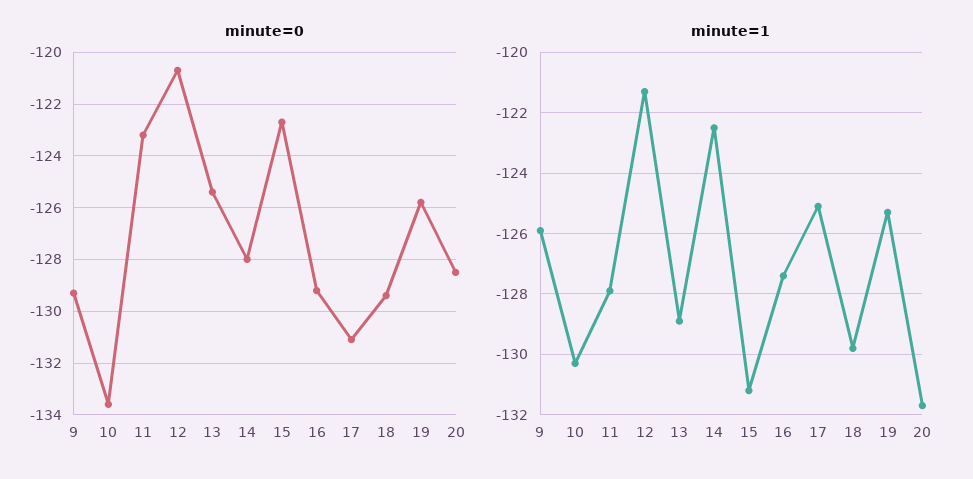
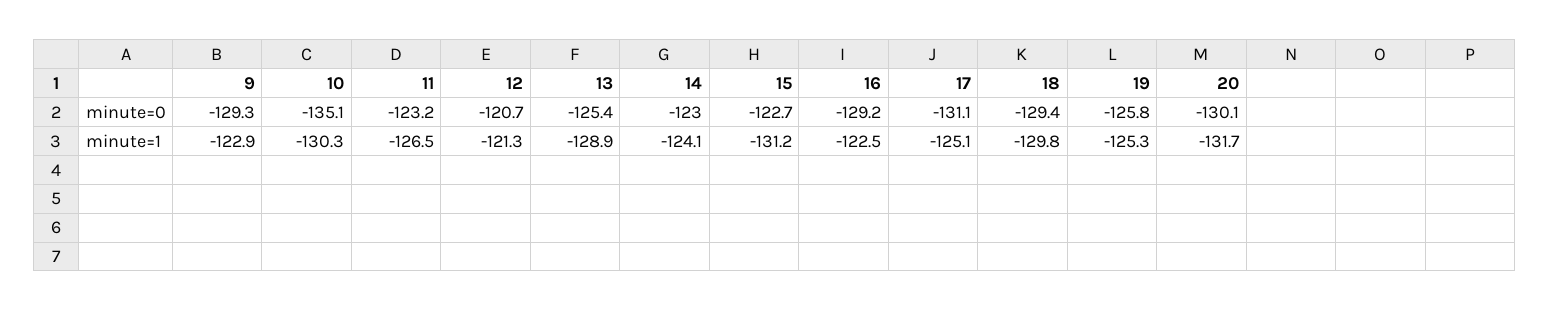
  {
    "minute=0": {
      "9": -129.3,
-     "10": -133.5,
+     "10": -135.1,
      "11": -123.2,
      "12": -120.7,
      "13": -125.4,
-     "14": -128,
+     "14": -123,
      "15": -122.7,
      "16": -129.2,
      "17": -131.1,
      "18": -129.4,
      "19": -125.8,
-     "20": -128.5
+     "20": -130.1
    },
    "minute=1": {
-     "9": -126,
+     "9": -122.9,
      "10": -130.3,
-     "11": -128,
+     "11": -126.5,
      "12": -121.3,
      "13": -128.9,
-     "14": -122.5,
+     "14": -124.1,
      "15": -131.2,
-     "16": -127.5,
+     "16": -122.5,
      "17": -125.1,
      "18": -129.8,
      "19": -125.3,
      "20": -131.7
    }
  }

